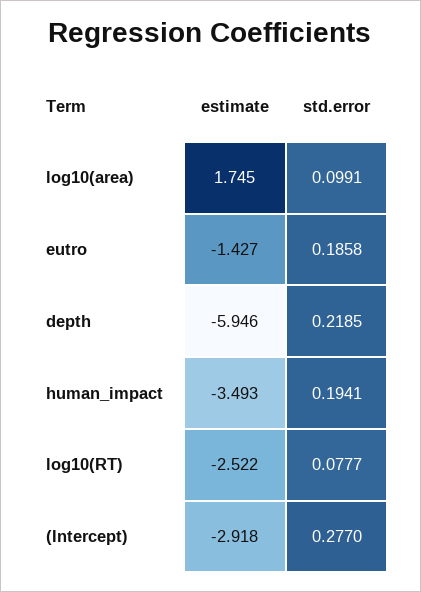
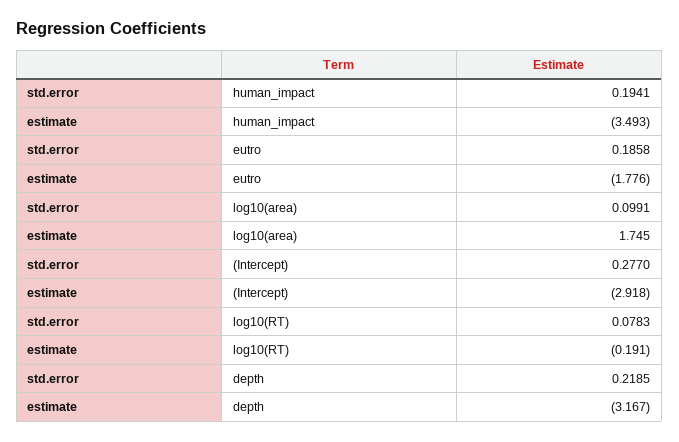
  {
    "estimate": {
      "log10(area)": 1.745,
-     "eutro": -1.427,
+     "eutro": -1.776,
-     "depth": -5.946,
+     "depth": -3.167,
      "human_impact": -3.493,
-     "log10(RT)": -2.522,
+     "log10(RT)": -0.191,
      "(Intercept)": -2.918
    },
    "std.error": {
      "log10(area)": 0.0991,
      "eutro": 0.1858,
      "depth": 0.2185,
      "human_impact": 0.1941,
-     "log10(RT)": 0.0777,
+     "log10(RT)": 0.0783,
      "(Intercept)": 0.277
    }
  }

